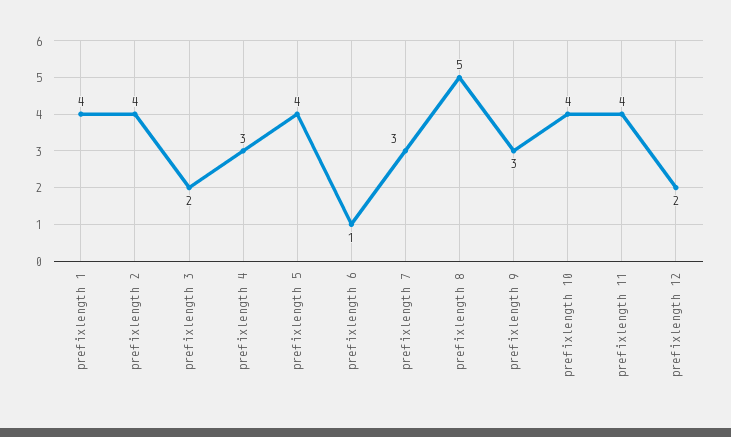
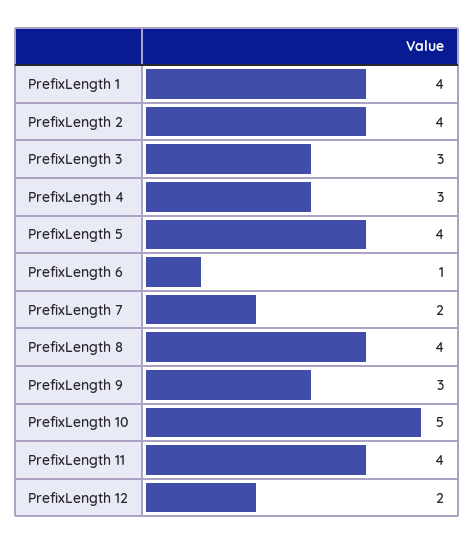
  {
    "prefixlength 1": 4,
    "prefixlength 2": 4,
-   "prefixlength 3": 2,
+   "prefixlength 3": 3,
    "prefixlength 4": 3,
    "prefixlength 5": 4,
    "prefixlength 6": 1,
-   "prefixlength 7": 3,
+   "prefixlength 7": 2,
-   "prefixlength 8": 5,
+   "prefixlength 8": 4,
    "prefixlength 9": 3,
-   "prefixlength 10": 4,
+   "prefixlength 10": 5,
    "prefixlength 11": 4,
    "prefixlength 12": 2
  }

